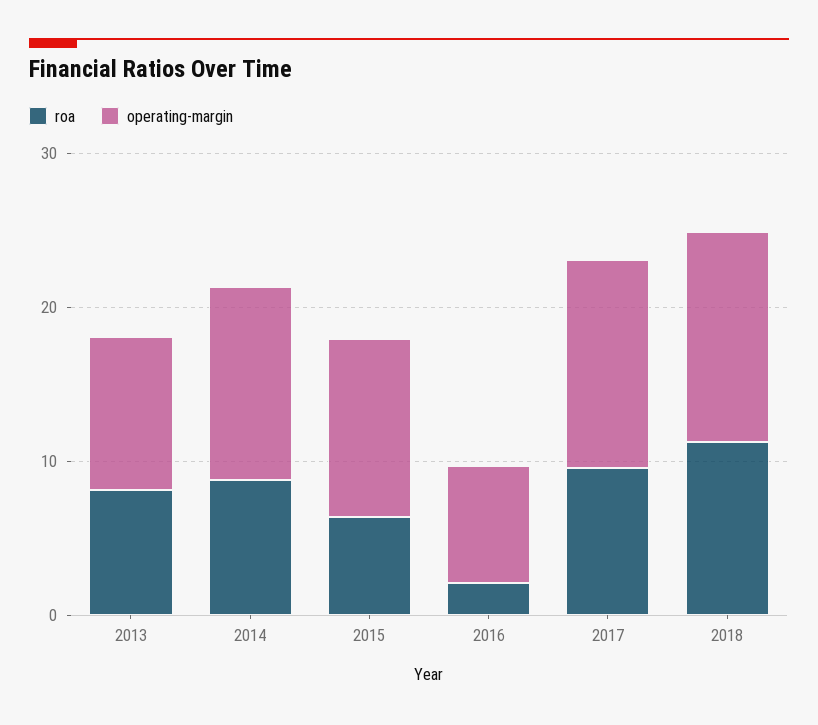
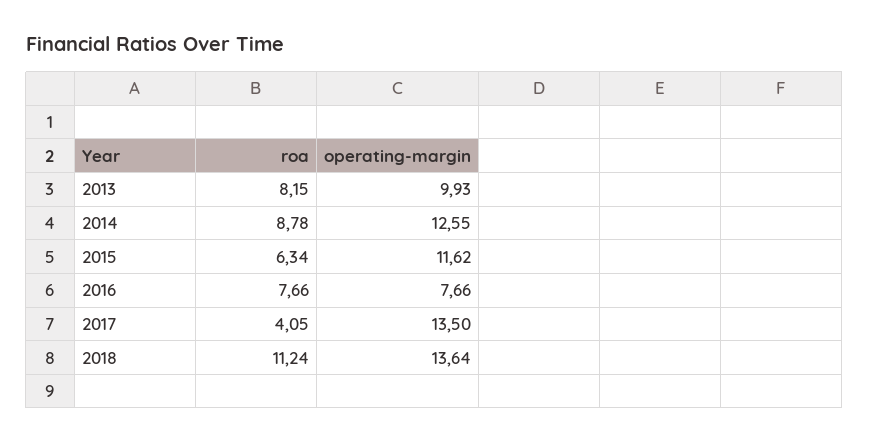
  {
    "roa": {
      "2013": 8.15,
      "2014": 8.78,
      "2015": 6.34,
-     "2016": 2,
+     "2016": 7.66,
-     "2017": 10,
+     "2017": 4.05,
      "2018": 11.24
    },
    "operating-margin": {
      "2013": 9.93,
      "2014": 12.55,
      "2015": 11.62,
      "2016": 7.66,
      "2017": 13.5,
      "2018": 13.64
    }
  }

